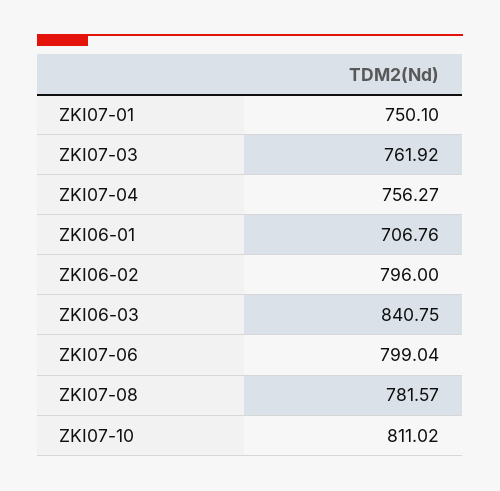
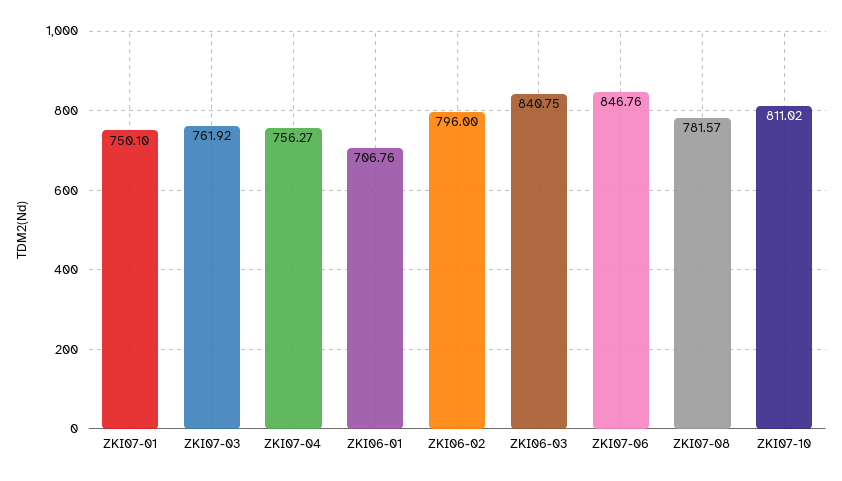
  {
    "ZKI07-01": 750.1,
    "ZKI07-03": 761.92,
    "ZKI07-04": 756.27,
    "ZKI06-01": 706.76,
    "ZKI06-02": 796,
    "ZKI06-03": 840.75,
-   "ZKI07-06": 799.04,
+   "ZKI07-06": 846.76,
    "ZKI07-08": 781.57,
    "ZKI07-10": 811.02
  }

